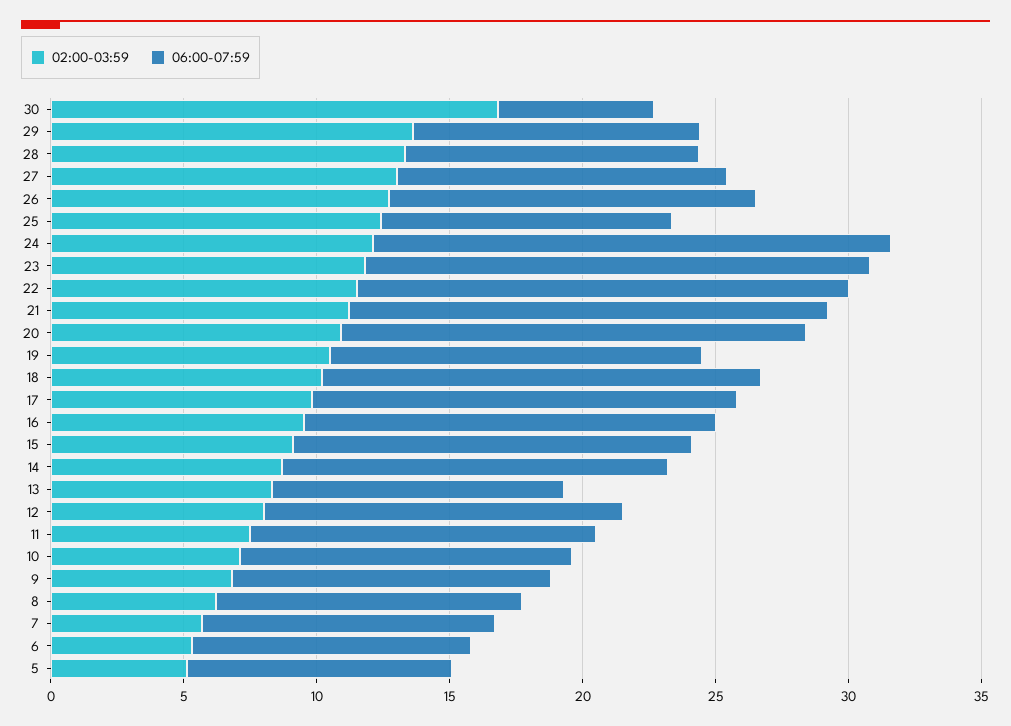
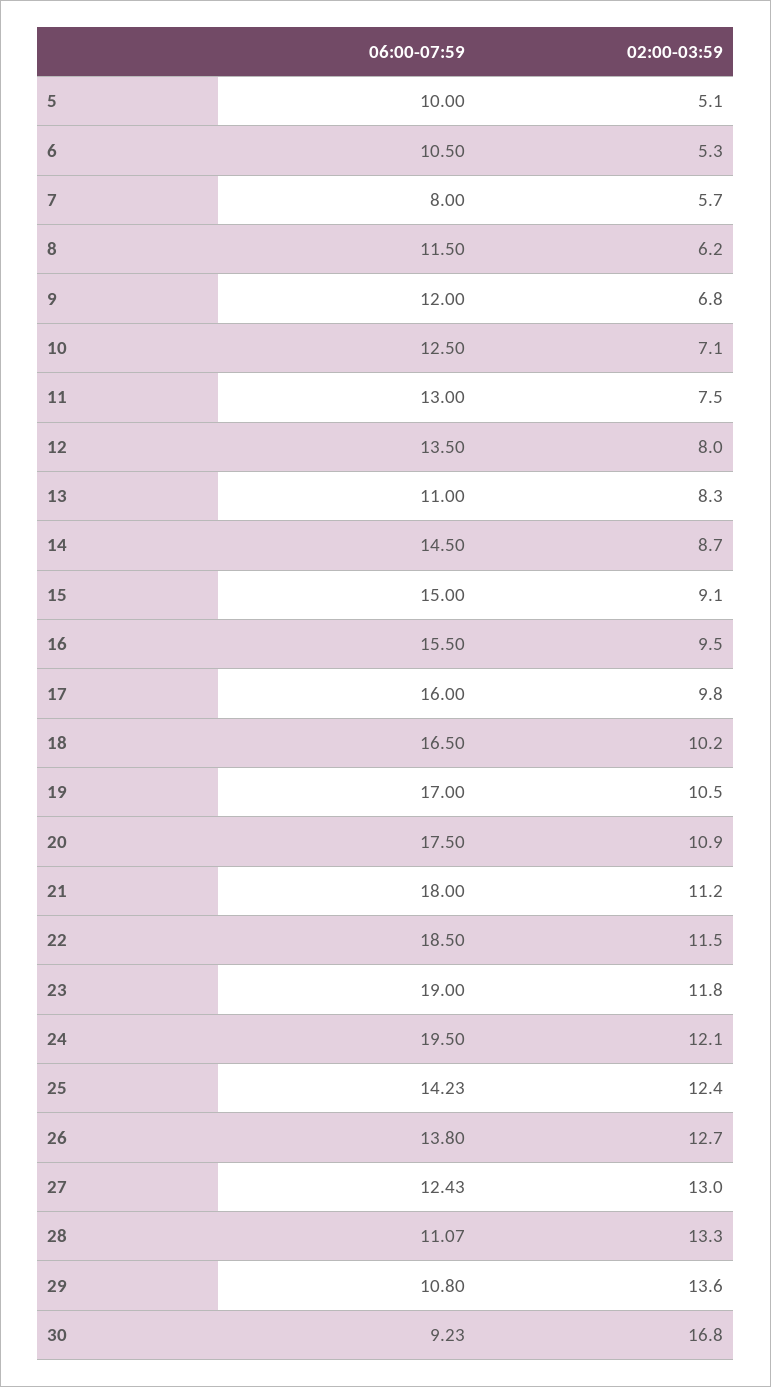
  {
    "02:00-03:59": {
      "30": 16.8,
      "29": 13.6,
      "28": 13.3,
      "27": 13,
      "26": 12.7,
      "25": 12.4,
      "24": 12.1,
      "23": 11.8,
      "22": 11.5,
      "21": 11.2,
      "20": 10.9,
      "19": 10.5,
      "18": 10.2,
      "17": 9.8,
      "16": 9.5,
      "15": 9.1,
      "14": 8.7,
      "13": 8.3,
      "12": 8,
      "11": 7.5,
      "10": 7.1,
      "9": 6.8,
      "8": 6.2,
      "7": 5.7,
      "6": 5.3,
      "5": 5.1
    },
    "06:00-07:59": {
-     "30": 6,
+     "30": 9.23,
      "29": 10.8,
      "28": 11.07,
      "27": 12.43,
      "26": 13.8,
-     "25": 11,
+     "25": 14.23,
      "24": 19.5,
      "23": 19,
      "22": 18.5,
      "21": 18,
      "20": 17.5,
-     "19": 14,
+     "19": 17,
      "18": 16.5,
      "17": 16,
      "16": 15.5,
      "15": 15,
      "14": 14.5,
      "13": 11,
      "12": 13.5,
      "11": 13,
      "10": 12.5,
      "9": 12,
      "8": 11.5,
-     "7": 11,
+     "7": 8,
      "6": 10.5,
      "5": 10
    }
  }

